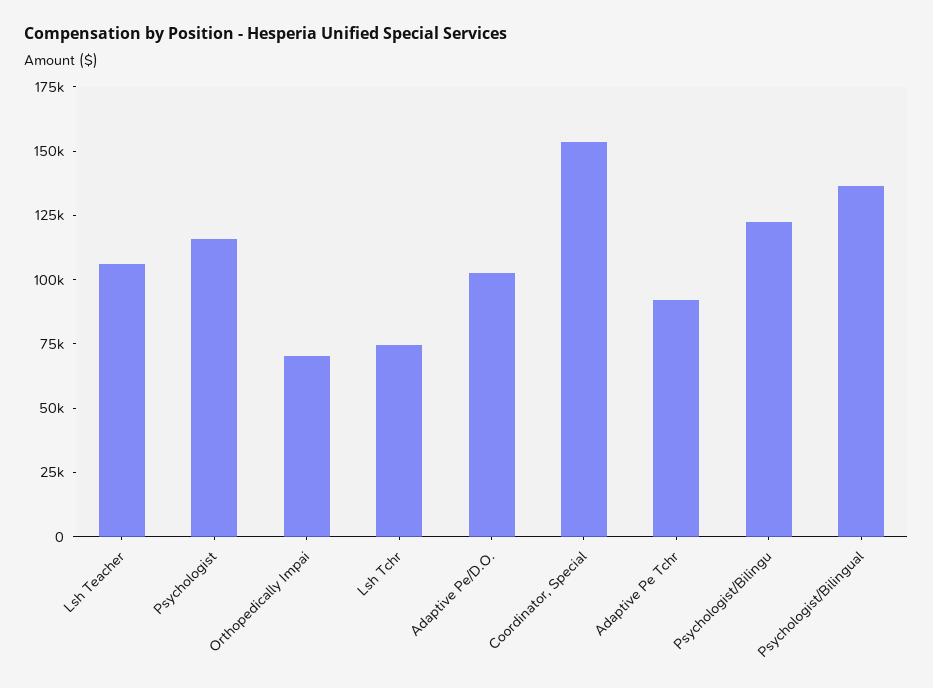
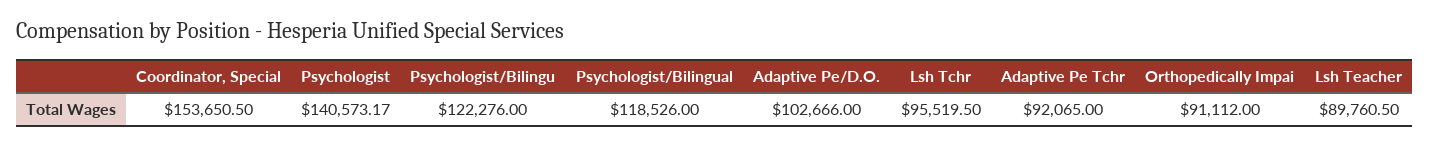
  {
-   "Lsh Teacher": 105000,
+   "Lsh Teacher": 89760.5,
-   "Psychologist": 115000,
+   "Psychologist": 140573.17,
-   "Orthopedically Impai": 70000,
+   "Orthopedically Impai": 91112,
-   "Lsh Tchr": 75000,
+   "Lsh Tchr": 95519.5,
    "Adaptive Pe/D.O.": 102666,
    "Coordinator, Special": 153650.5,
    "Adaptive Pe Tchr": 92065,
    "Psychologist/Bilingu": 122276,
-   "Psychologist/Bilingual": 135000
+   "Psychologist/Bilingual": 118526
  }

